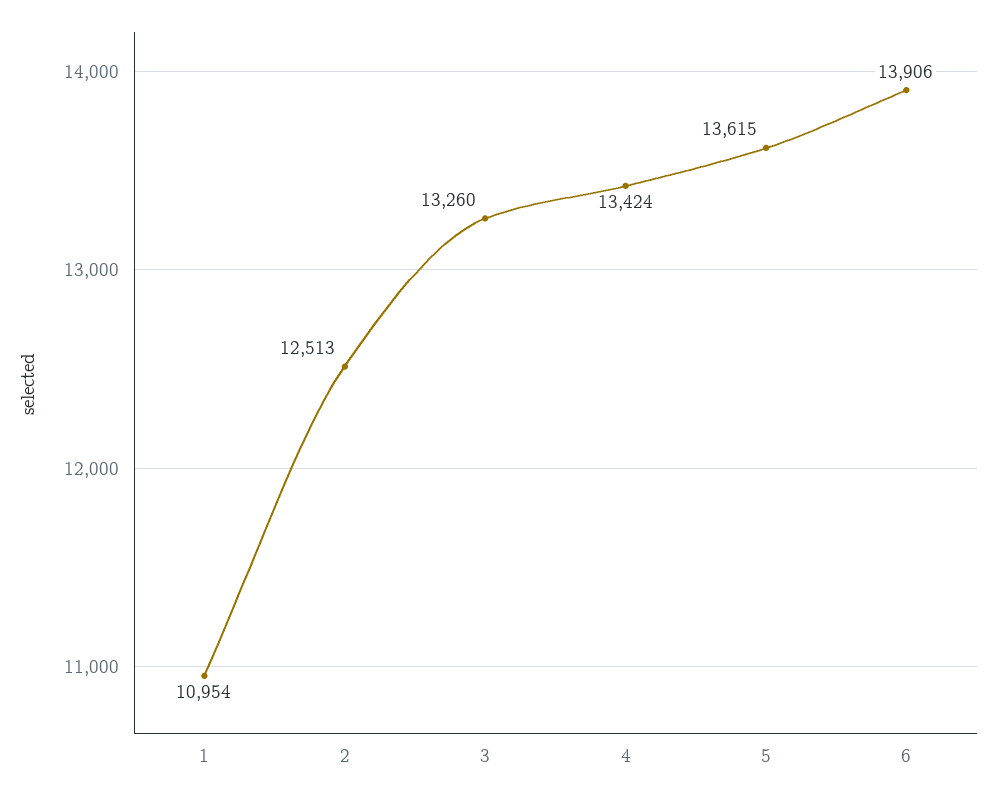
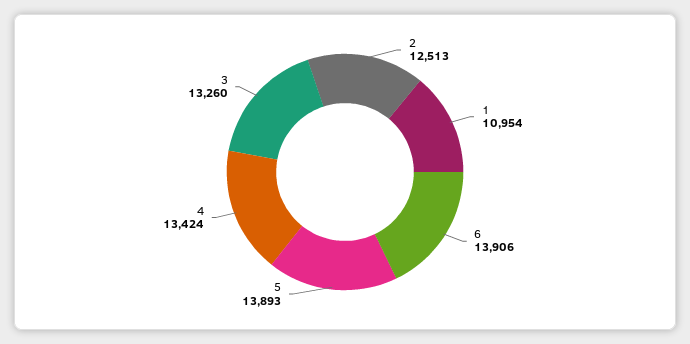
  {
    "1": 10954,
    "2": 12513,
    "3": 13260,
    "4": 13424,
-   "5": 13615,
+   "5": 13893,
    "6": 13906
  }

